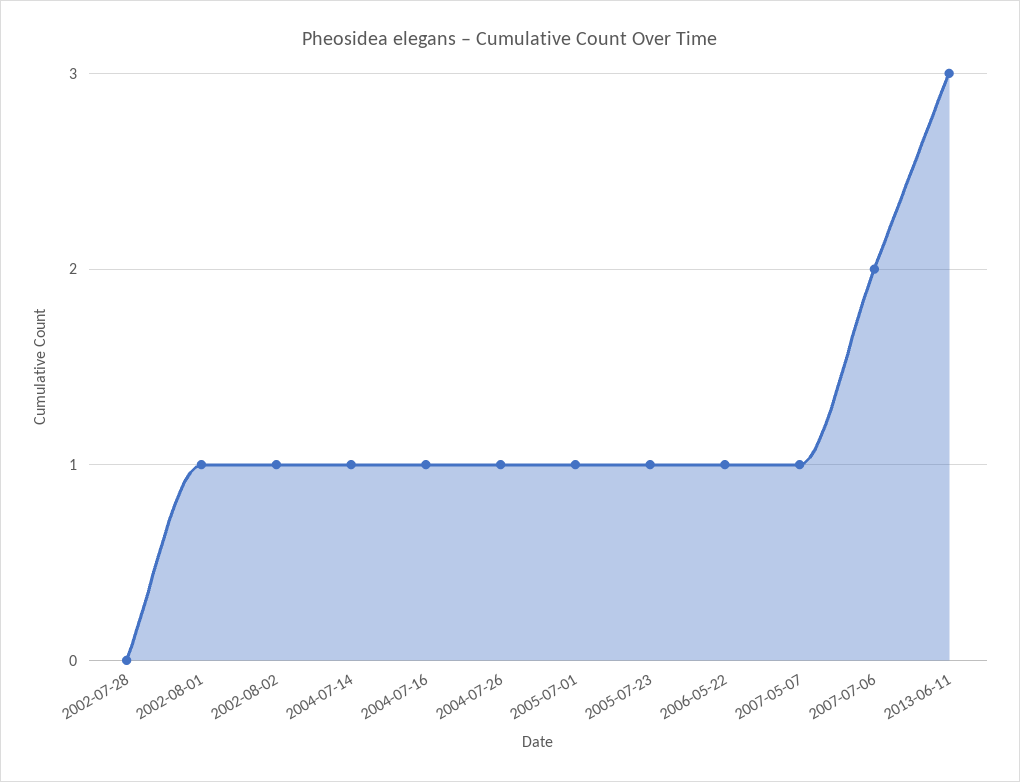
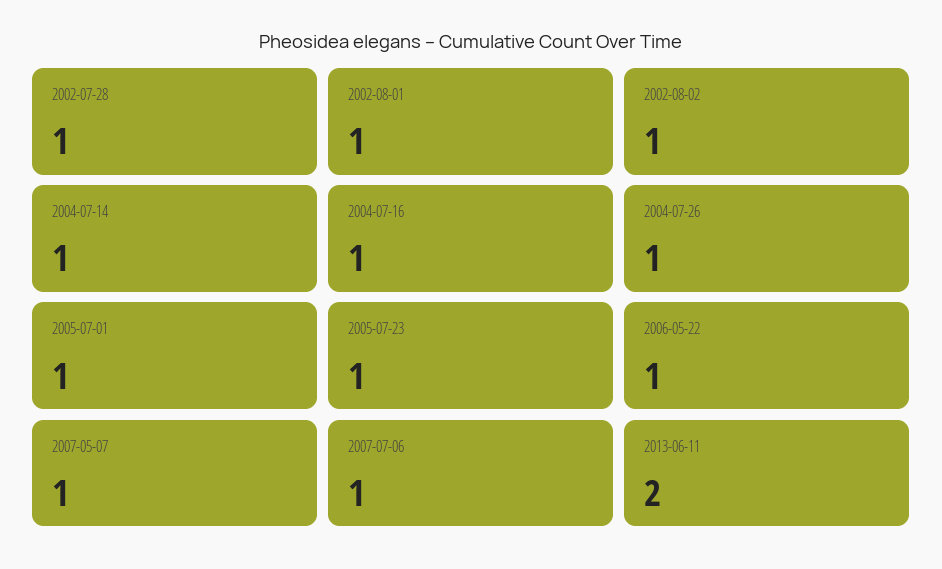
  {
-   "2002-07-28": 0,
+   "2002-07-28": 1,
    "2002-08-01": 1,
    "2002-08-02": 1,
    "2004-07-14": 1,
    "2004-07-16": 1,
    "2004-07-26": 1,
    "2005-07-01": 1,
    "2005-07-23": 1,
    "2006-05-22": 1,
    "2007-05-07": 1,
-   "2007-07-06": 2,
+   "2007-07-06": 1,
-   "2013-06-11": 3
+   "2013-06-11": 2
  }

